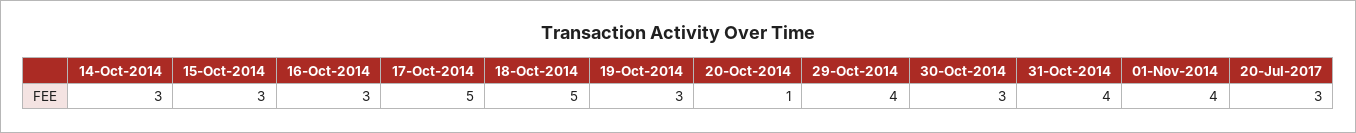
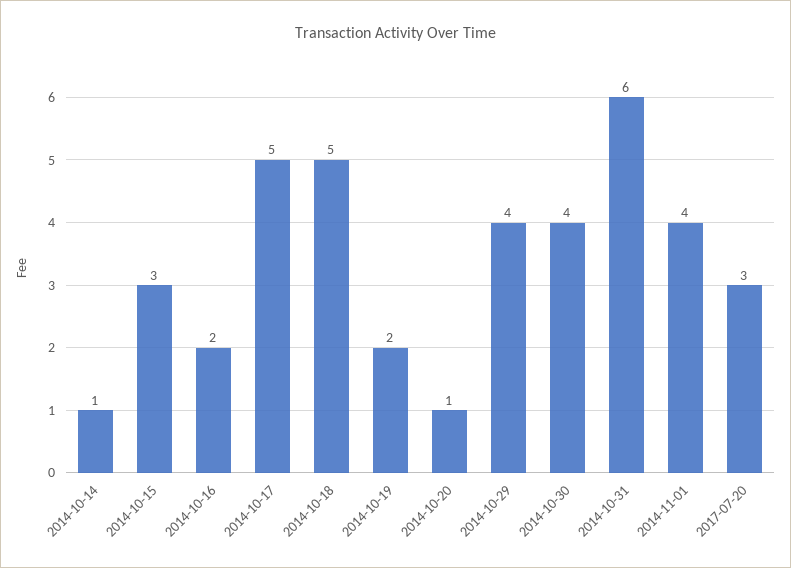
  {
-   "14-Oct-2014": 3,
+   "14-Oct-2014": 1,
    "15-Oct-2014": 3,
-   "16-Oct-2014": 3,
+   "16-Oct-2014": 2,
    "17-Oct-2014": 5,
    "18-Oct-2014": 5,
-   "19-Oct-2014": 3,
+   "19-Oct-2014": 2,
    "20-Oct-2014": 1,
    "29-Oct-2014": 4,
-   "30-Oct-2014": 3,
+   "30-Oct-2014": 4,
-   "31-Oct-2014": 4,
+   "31-Oct-2014": 6,
    "01-Nov-2014": 4,
    "20-Jul-2017": 3
  }

